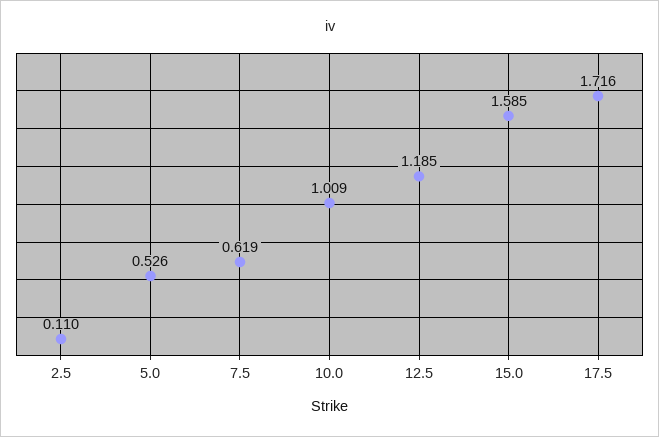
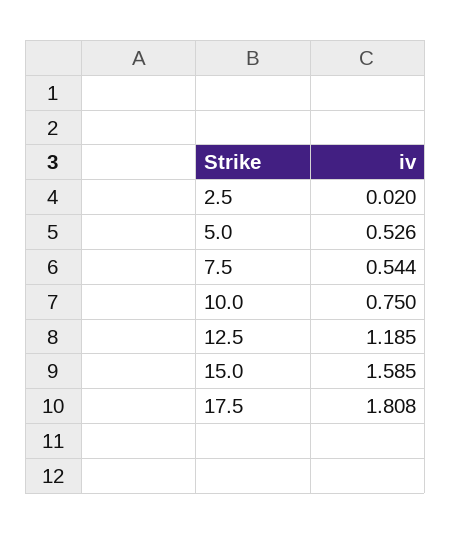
  {
-   "2.5": 0.11,
+   "2.5": 0.02,
    "5.0": 0.526,
-   "7.5": 0.619,
+   "7.5": 0.544,
-   "10.0": 1.009,
+   "10.0": 0.75,
    "12.5": 1.185,
    "15.0": 1.585,
-   "17.5": 1.716
+   "17.5": 1.808
  }

